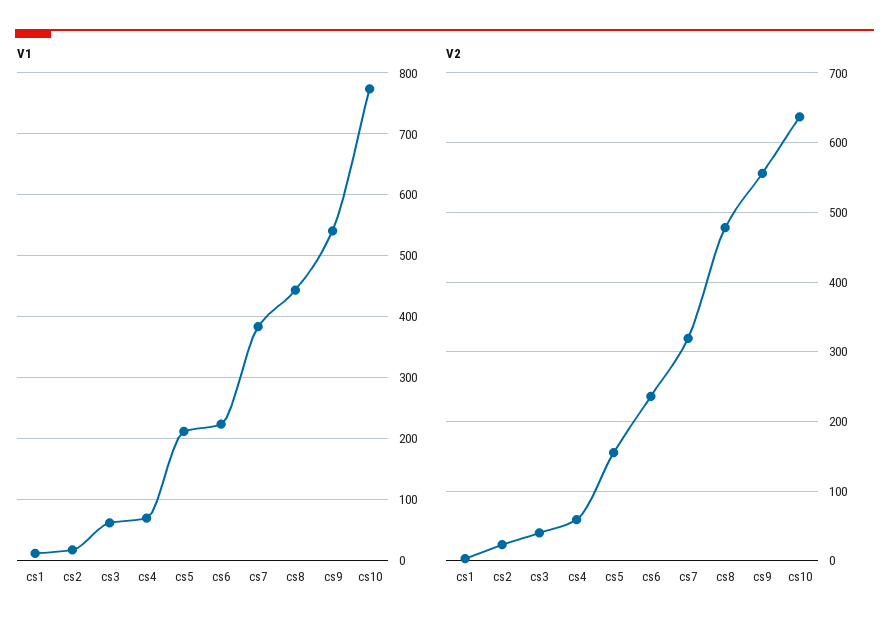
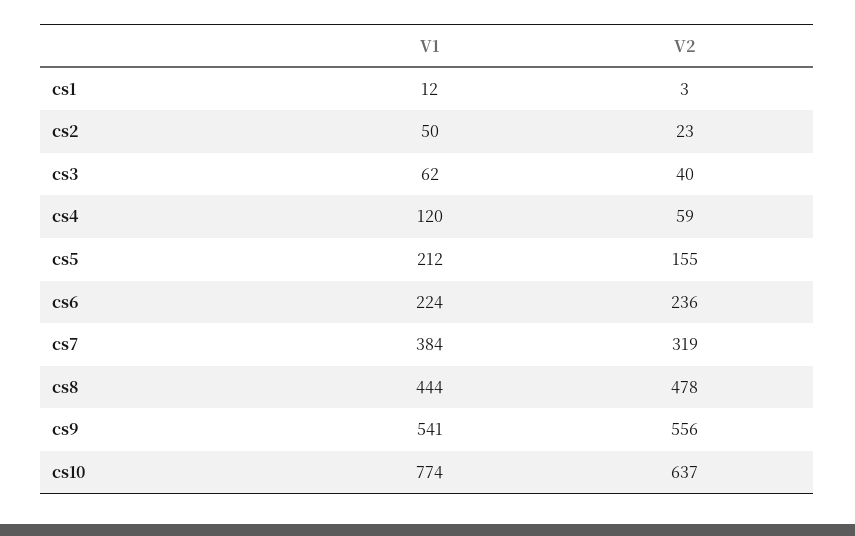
  {
    "V1": {
      "cs1": 12,
-     "cs2": 20,
+     "cs2": 50,
      "cs3": 62,
-     "cs4": 70,
+     "cs4": 120,
      "cs5": 212,
      "cs6": 224,
      "cs7": 384,
      "cs8": 444,
      "cs9": 541,
      "cs10": 774
    },
    "V2": {
      "cs1": 3,
      "cs2": 23,
      "cs3": 40,
      "cs4": 59,
      "cs5": 155,
      "cs6": 236,
      "cs7": 319,
      "cs8": 478,
      "cs9": 556,
      "cs10": 637
    }
  }

